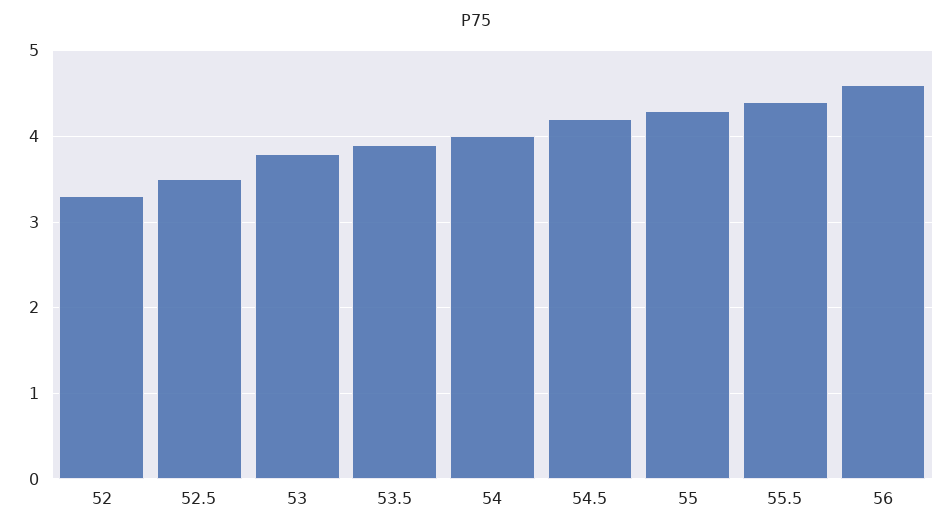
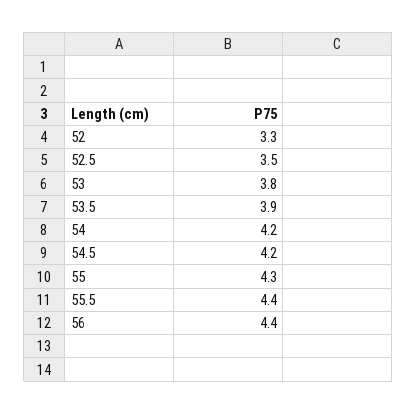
  {
    "52": 3.3,
    "52.5": 3.5,
    "53": 3.8,
    "53.5": 3.9,
-   "54": 4,
+   "54": 4.2,
    "54.5": 4.2,
    "55": 4.3,
    "55.5": 4.4,
-   "56": 4.6
+   "56": 4.4
  }

